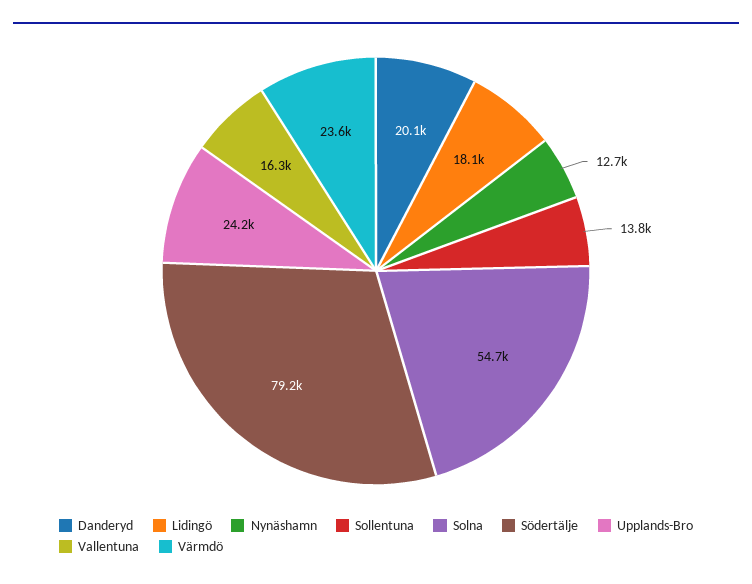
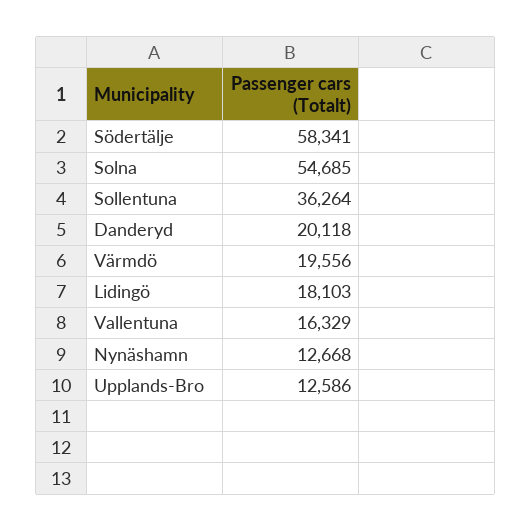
  {
    "Danderyd": 20118,
    "Lidingö": 18103,
    "Nynäshamn": 12668,
-   "Sollentuna": 13800,
+   "Sollentuna": 36264,
    "Solna": 54685,
-   "Södertälje": 79200,
+   "Södertälje": 58341,
-   "Upplands-Bro": 24200,
+   "Upplands-Bro": 12586,
    "Vallentuna": 16329,
-   "Värmdö": 23600
+   "Värmdö": 19556
  }

